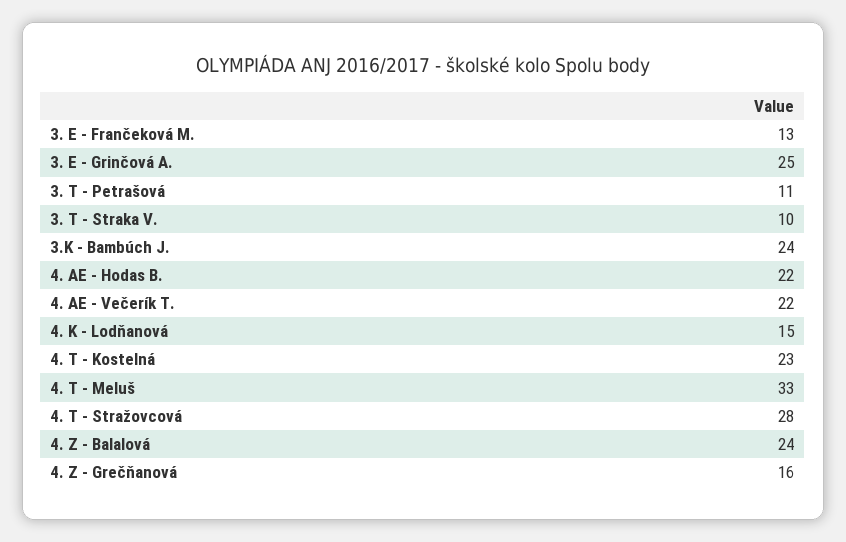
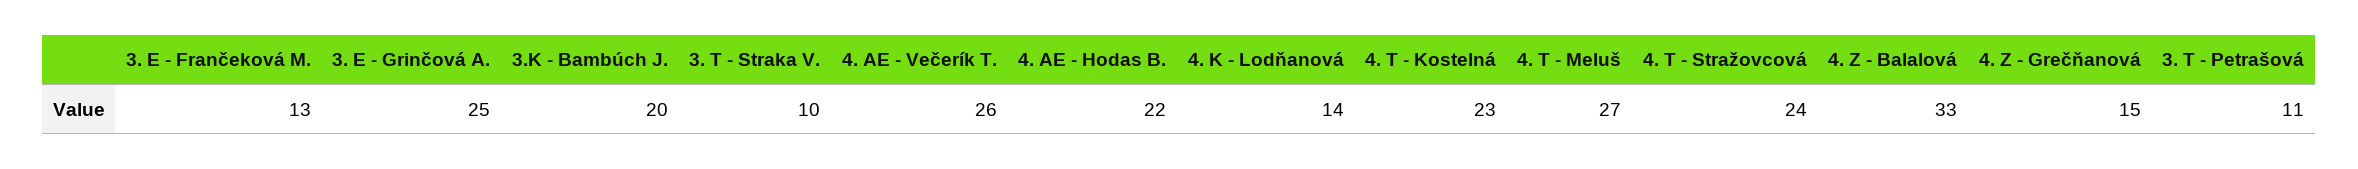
  {
    "3. E - Frančeková M.": 13,
    "3. E - Grinčová A.": 25,
    "3. T - Petrašová": 11,
    "3. T - Straka V.": 10,
-   "3.K - Bambúch J.": 24,
+   "3.K - Bambúch J.": 20,
    "4. AE - Hodas B.": 22,
-   "4. AE - Večerík T.": 22,
+   "4. AE - Večerík T.": 26,
-   "4. K - Lodňanová": 15,
+   "4. K - Lodňanová": 14,
    "4. T - Kostelná": 23,
-   "4. T - Meluš": 33,
+   "4. T - Meluš": 27,
-   "4. T - Stražovcová": 28,
+   "4. T - Stražovcová": 24,
-   "4. Z - Balalová": 24,
+   "4. Z - Balalová": 33,
-   "4. Z - Grečňanová": 16
+   "4. Z - Grečňanová": 15
  }

